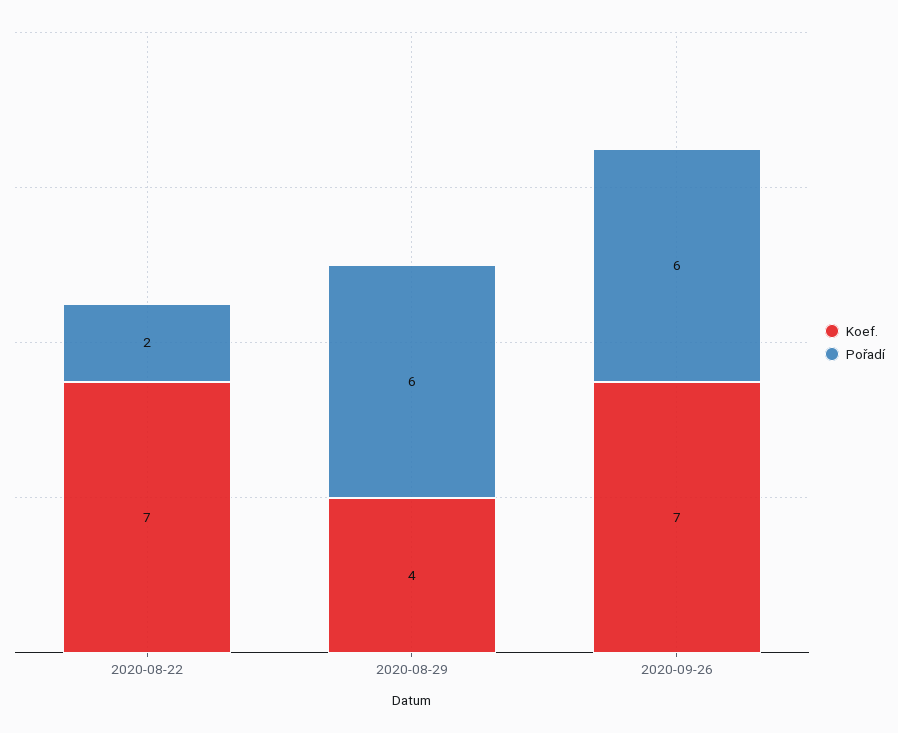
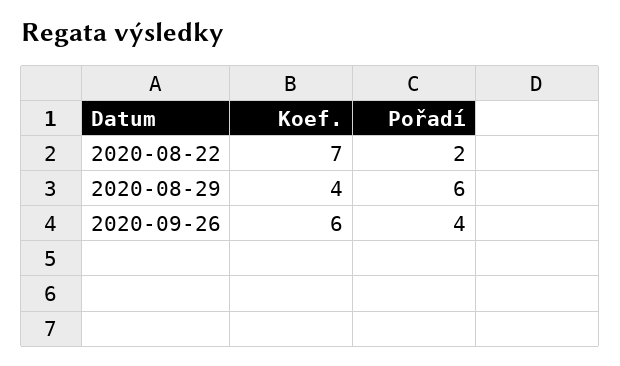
  {
    "Koef.": {
      "2020-08-22": 7,
      "2020-08-29": 4,
-     "2020-09-26": 7
+     "2020-09-26": 6
    },
    "Pořadí": {
      "2020-08-22": 2,
      "2020-08-29": 6,
-     "2020-09-26": 6
+     "2020-09-26": 4
    }
  }

